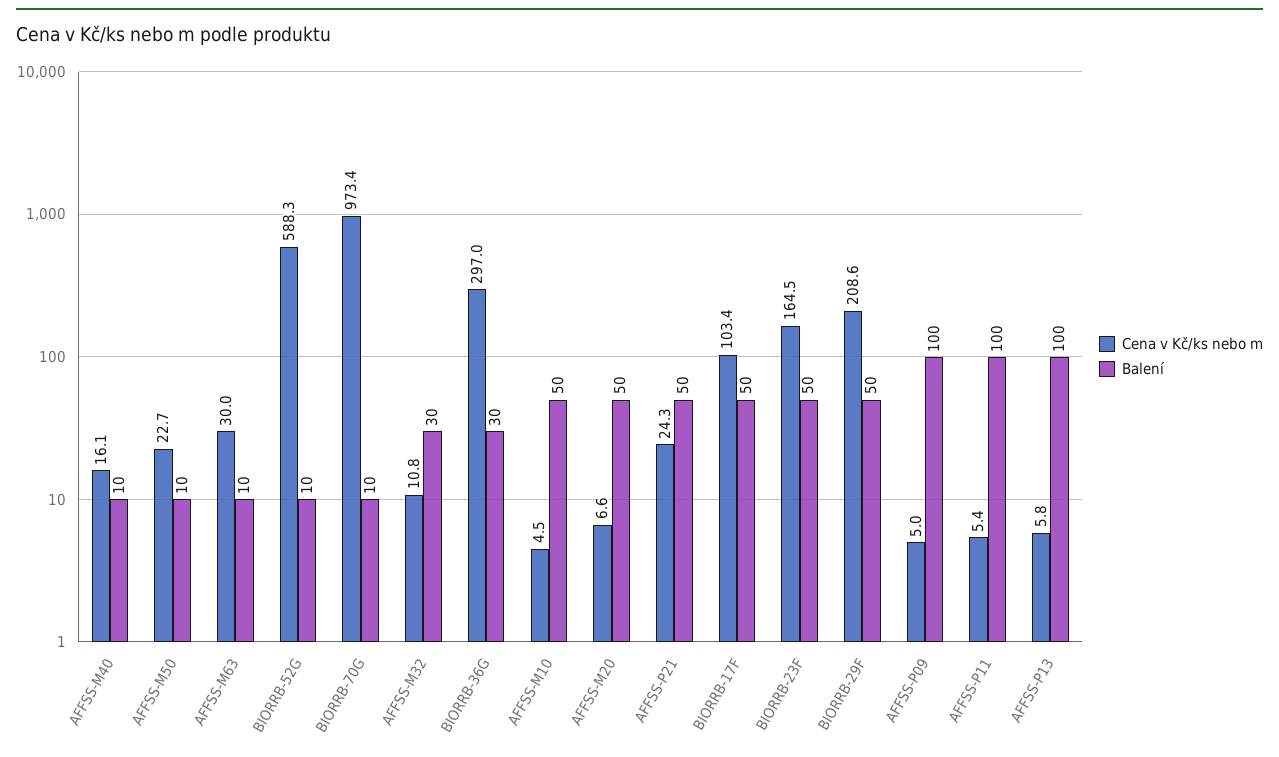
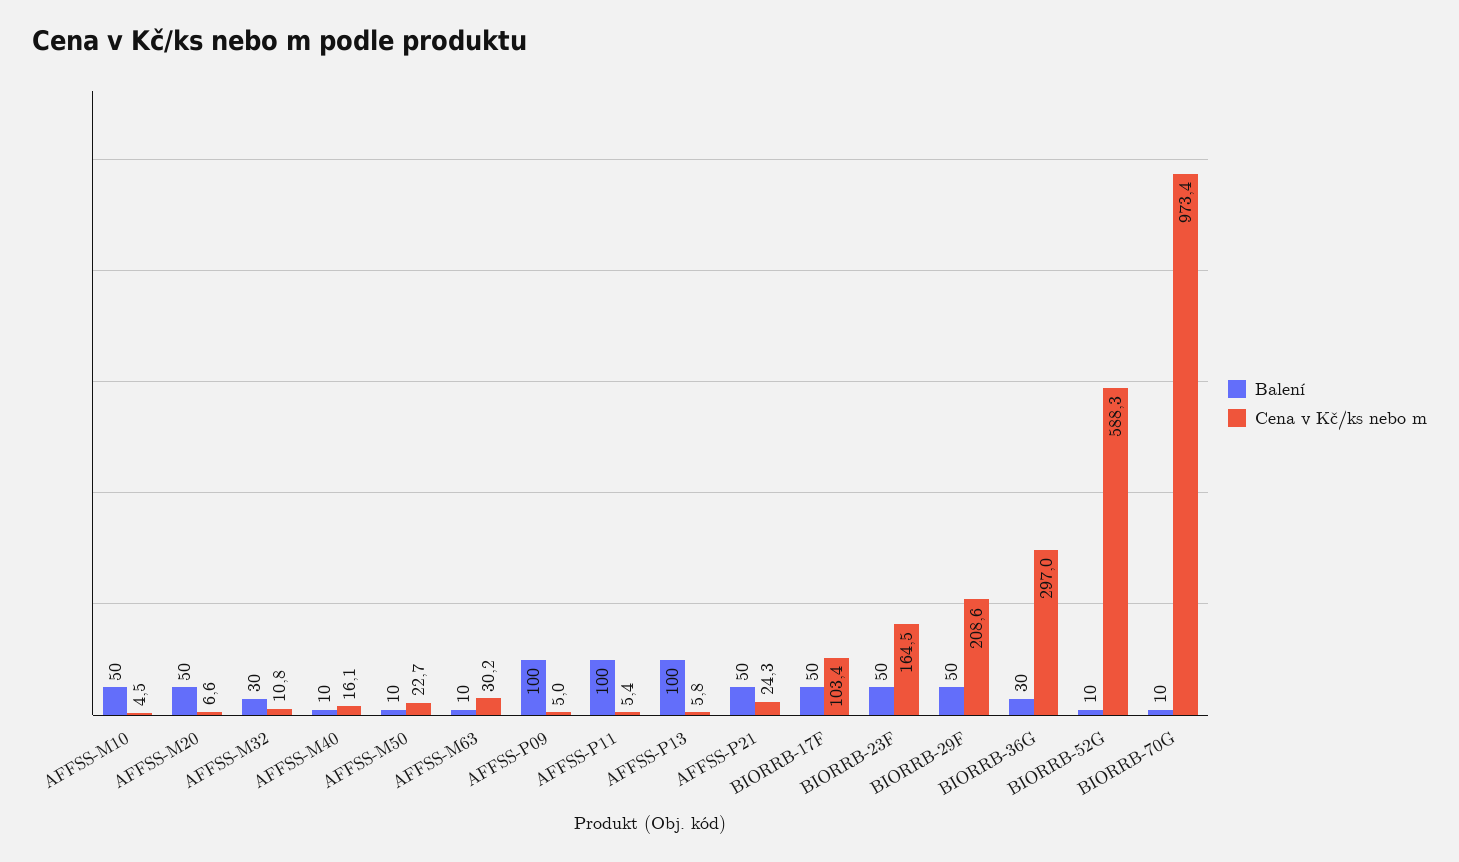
  {
    "Cena v Kč/ks nebo m": {
      "AFFSS-M40": 16.1,
      "AFFSS-M50": 22.7,
-     "AFFSS-M63": 30,
+     "AFFSS-M63": 30.2,
      "BIORRB-52G": 588.3,
      "BIORRB-70G": 973.4,
      "AFFSS-M32": 10.8,
      "BIORRB-36G": 297,
      "AFFSS-M10": 4.5,
      "AFFSS-M20": 6.6,
      "AFFSS-P21": 24.3,
      "BIORRB-17F": 103.4,
      "BIORRB-23F": 164.5,
      "BIORRB-29F": 208.6,
      "AFFSS-P09": 5,
      "AFFSS-P11": 5.4,
      "AFFSS-P13": 5.8
    },
    "Balení": {
      "AFFSS-M40": 10,
      "AFFSS-M50": 10,
      "AFFSS-M63": 10,
      "BIORRB-52G": 10,
      "BIORRB-70G": 10,
      "AFFSS-M32": 30,
      "BIORRB-36G": 30,
      "AFFSS-M10": 50,
      "AFFSS-M20": 50,
      "AFFSS-P21": 50,
      "BIORRB-17F": 50,
      "BIORRB-23F": 50,
      "BIORRB-29F": 50,
      "AFFSS-P09": 100,
      "AFFSS-P11": 100,
      "AFFSS-P13": 100
    }
  }

